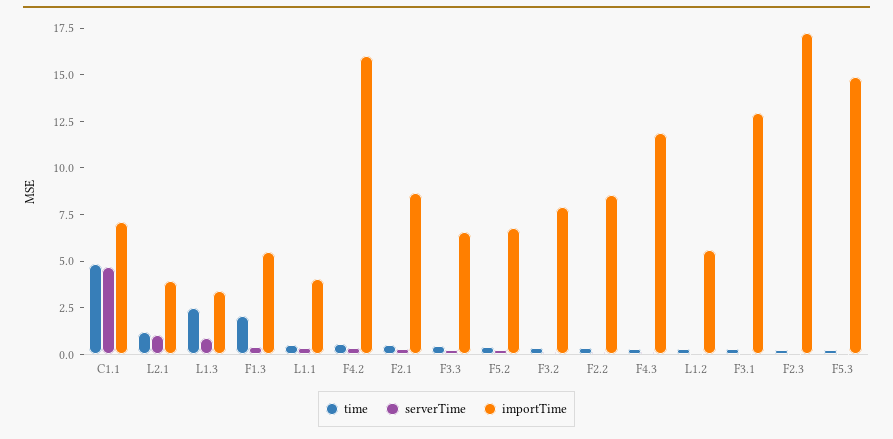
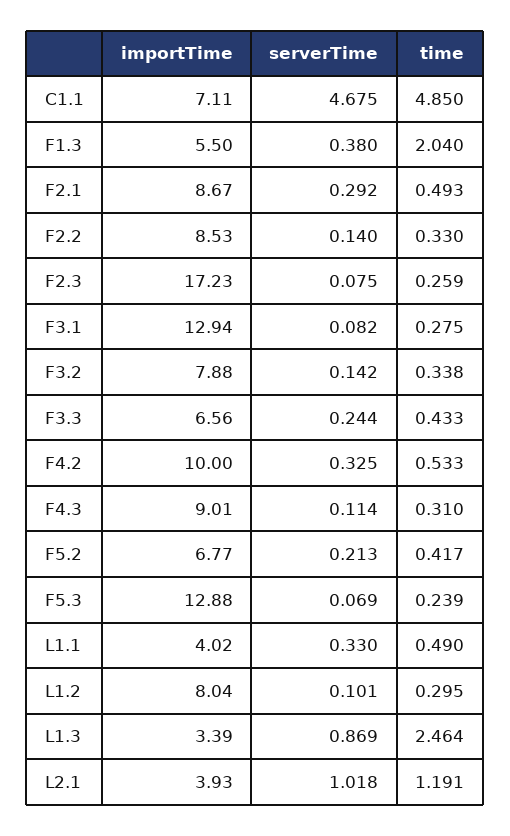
  {
    "time": {
      "C1.1": 4.85,
      "L2.1": 1.191,
      "L1.3": 2.464,
      "F1.3": 2.04,
      "L1.1": 0.49,
      "F4.2": 0.533,
      "F2.1": 0.493,
      "F3.3": 0.433,
      "F5.2": 0.417,
      "F3.2": 0.338,
      "F2.2": 0.33,
      "F4.3": 0.31,
      "L1.2": 0.295,
      "F3.1": 0.275,
      "F2.3": 0.259,
      "F5.3": 0.239
    },
    "serverTime": {
      "C1.1": 4.675,
      "L2.1": 1.018,
      "L1.3": 0.869,
      "F1.3": 0.38,
      "L1.1": 0.33,
      "F4.2": 0.325,
      "F2.1": 0.292,
      "F3.3": 0.244,
      "F5.2": 0.213,
      "F3.2": 0.142,
      "F2.2": 0.14,
      "F4.3": 0.114,
      "L1.2": 0.101,
      "F3.1": 0.082,
      "F2.3": 0.075,
      "F5.3": 0.069
    },
    "importTime": {
      "C1.1": 7.11,
      "L2.1": 3.93,
      "L1.3": 3.39,
      "F1.3": 5.5,
      "L1.1": 4.02,
-     "F4.2": 16,
+     "F4.2": 10,
      "F2.1": 8.67,
      "F3.3": 6.56,
      "F5.2": 6.77,
      "F3.2": 7.88,
      "F2.2": 8.53,
-     "F4.3": 12,
+     "F4.3": 9.01,
-     "L1.2": 5.5,
+     "L1.2": 8.04,
      "F3.1": 12.94,
      "F2.3": 17.23,
-     "F5.3": 15
+     "F5.3": 12.88
    }
  }

